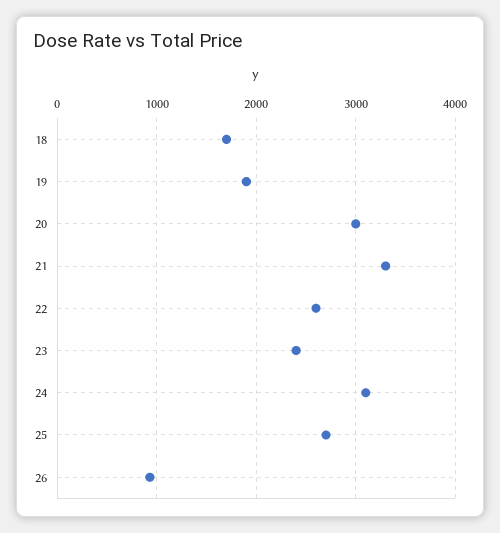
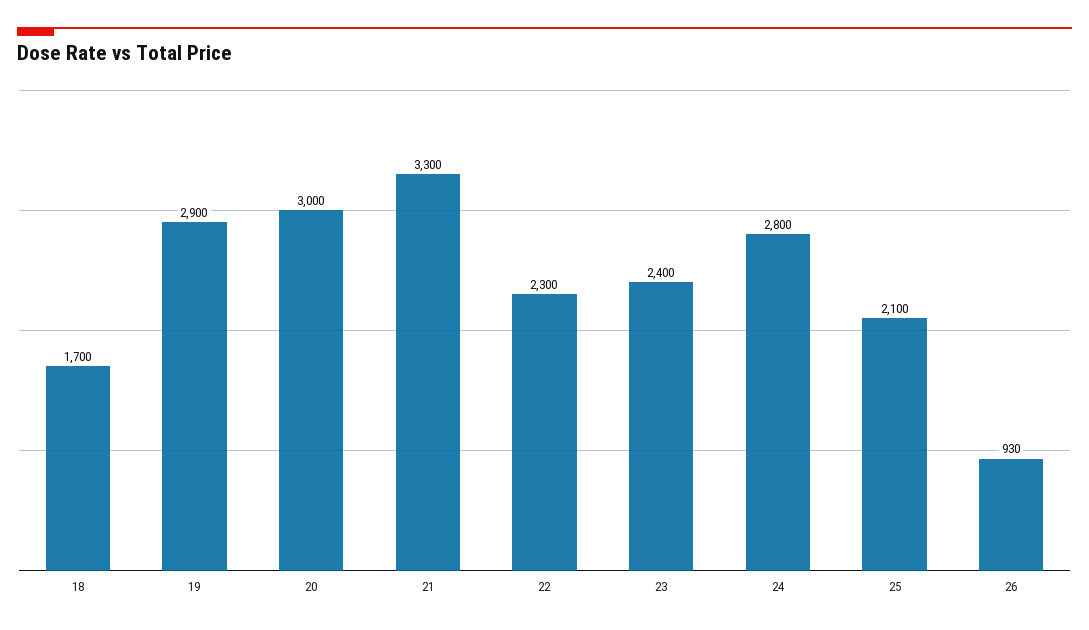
  {
    "18": 1700,
-   "19": 1900,
+   "19": 2900,
    "20": 3000,
    "21": 3300,
-   "22": 2600,
+   "22": 2300,
    "23": 2400,
-   "24": 3100,
+   "24": 2800,
-   "25": 2700,
+   "25": 2100,
    "26": 930
  }

